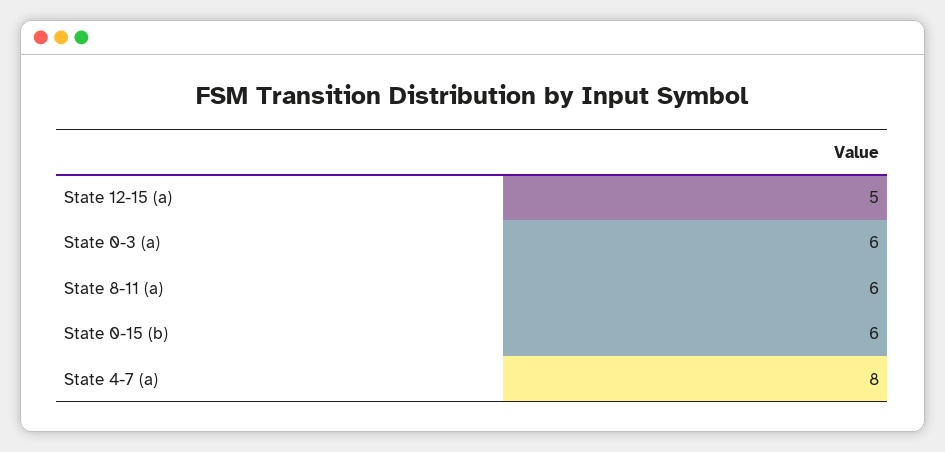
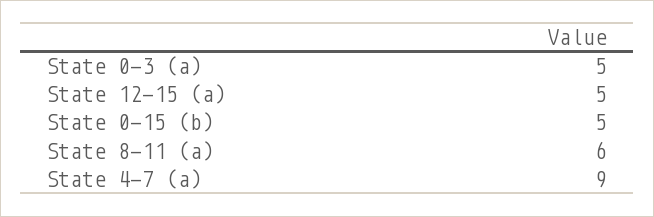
  {
    "State 12-15 (a)": 5,
-   "State 0-3 (a)": 6,
+   "State 0-3 (a)": 5,
    "State 8-11 (a)": 6,
-   "State 0-15 (b)": 6,
+   "State 0-15 (b)": 5,
-   "State 4-7 (a)": 8
+   "State 4-7 (a)": 9
  }

